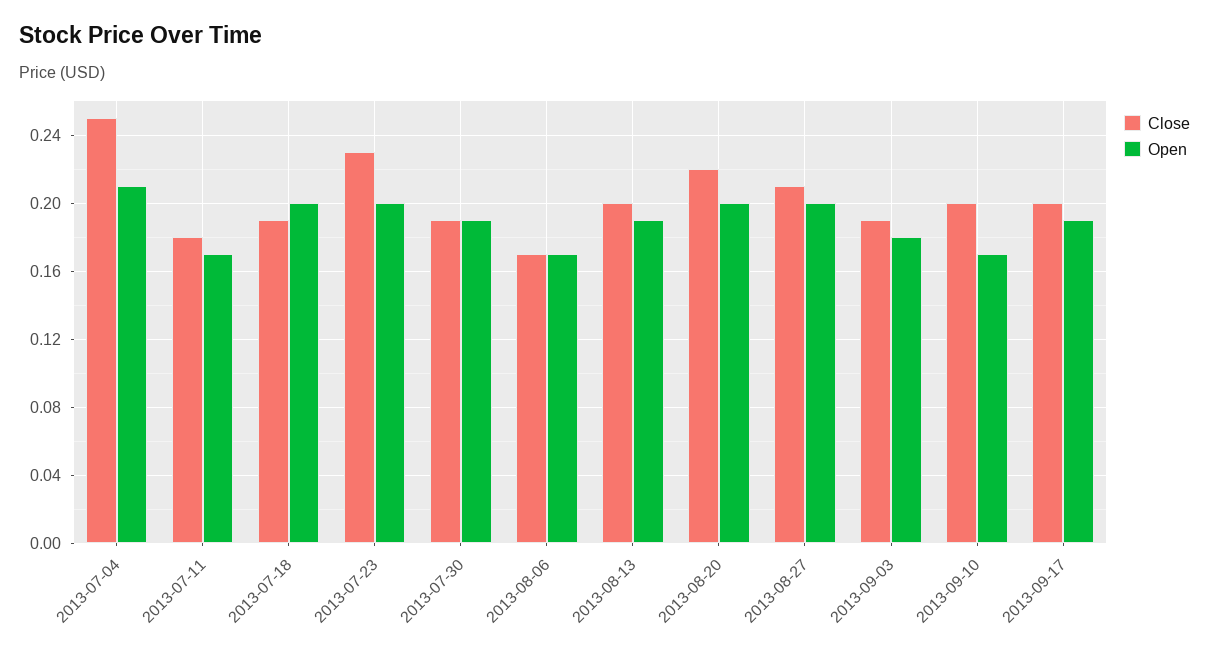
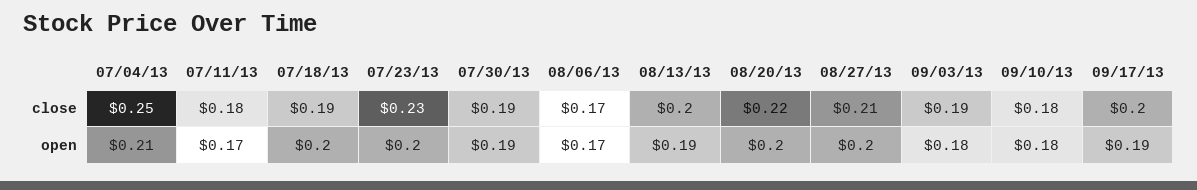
  {
    "Close": {
      "2013-07-04": 0.25,
      "2013-07-11": 0.18,
      "2013-07-18": 0.19,
      "2013-07-23": 0.23,
      "2013-07-30": 0.19,
      "2013-08-06": 0.17,
      "2013-08-13": 0.2,
      "2013-08-20": 0.22,
      "2013-08-27": 0.21,
      "2013-09-03": 0.19,
-     "2013-09-10": 0.2,
+     "2013-09-10": 0.18,
      "2013-09-17": 0.2
    },
    "Open": {
      "2013-07-04": 0.21,
      "2013-07-11": 0.17,
      "2013-07-18": 0.2,
      "2013-07-23": 0.2,
      "2013-07-30": 0.19,
      "2013-08-06": 0.17,
      "2013-08-13": 0.19,
      "2013-08-20": 0.2,
      "2013-08-27": 0.2,
      "2013-09-03": 0.18,
-     "2013-09-10": 0.17,
+     "2013-09-10": 0.18,
      "2013-09-17": 0.19
    }
  }

